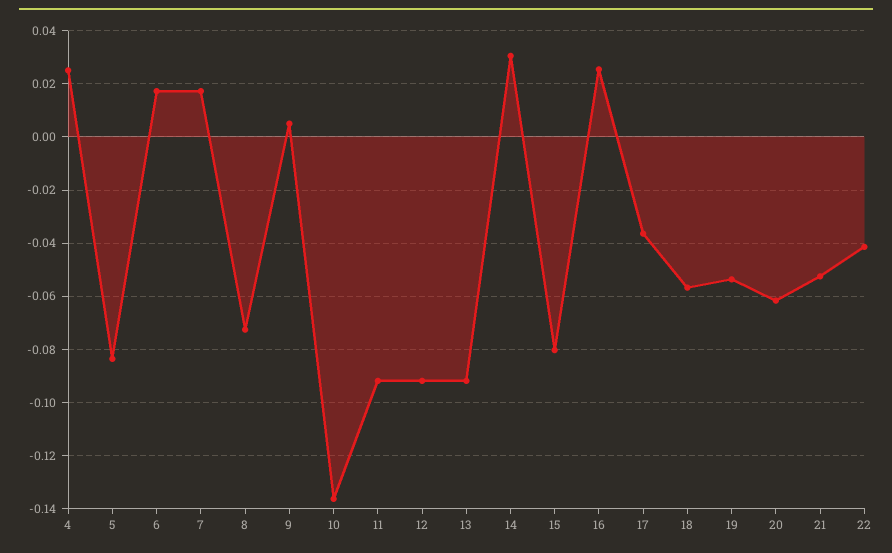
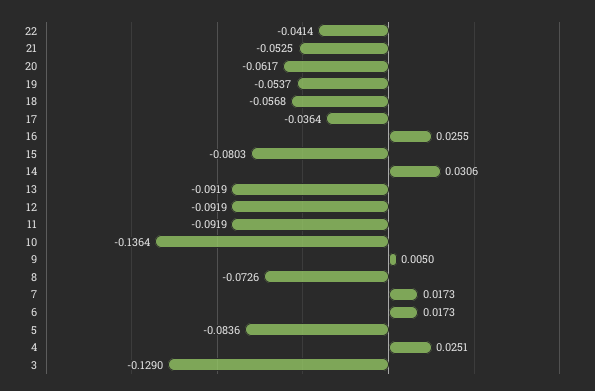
  {
    "4": 0.0251,
    "5": -0.0836,
    "6": 0.0173,
    "7": 0.0173,
    "8": -0.0726,
    "9": 0.005,
    "10": -0.1364,
    "11": -0.0919,
    "12": -0.0919,
    "13": -0.0919,
    "14": 0.0306,
    "15": -0.0803,
    "16": 0.0255,
    "17": -0.0364,
    "18": -0.0568,
    "19": -0.0537,
    "20": -0.0617,
    "21": -0.0525,
-   "22": -0.0414
+   "22": -0.0414,
+   "3": -0.129
  }

